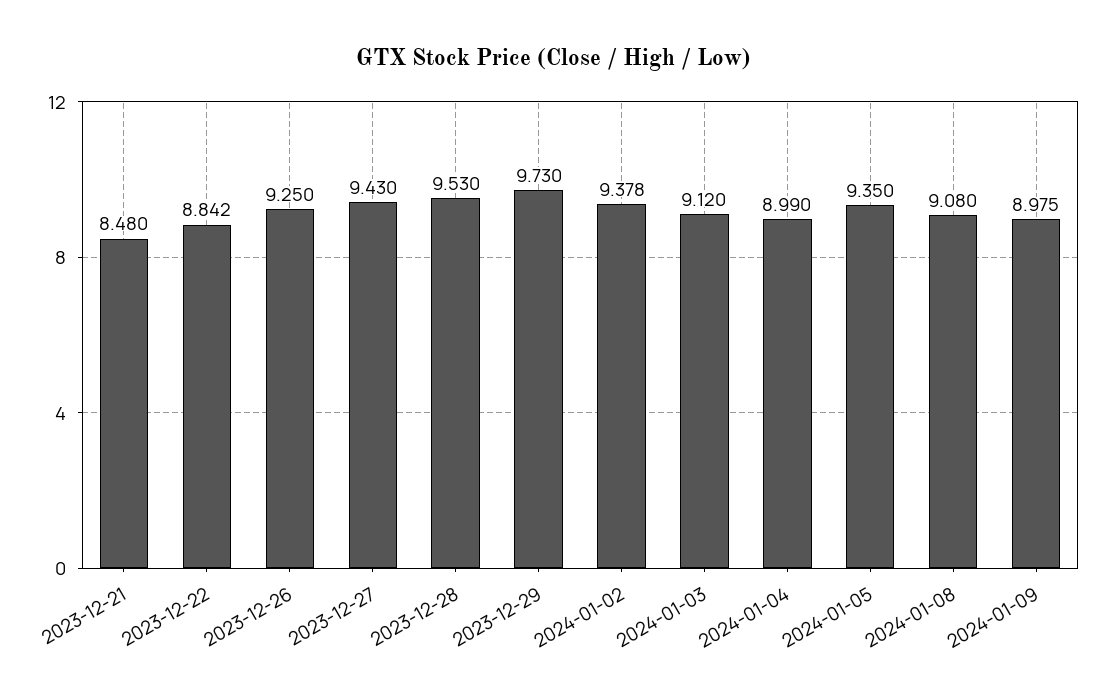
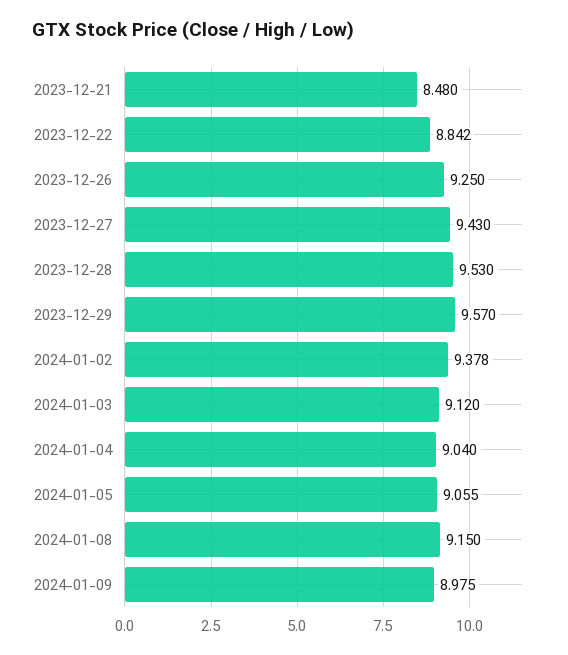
  {
    "2023-12-21": 8.48,
    "2023-12-22": 8.842,
    "2023-12-26": 9.25,
    "2023-12-27": 9.43,
    "2023-12-28": 9.53,
-   "2023-12-29": 9.73,
+   "2023-12-29": 9.57,
    "2024-01-02": 9.378,
    "2024-01-03": 9.12,
-   "2024-01-04": 8.99,
+   "2024-01-04": 9.04,
-   "2024-01-05": 9.35,
+   "2024-01-05": 9.055,
-   "2024-01-08": 9.08,
+   "2024-01-08": 9.15,
    "2024-01-09": 8.975
  }

